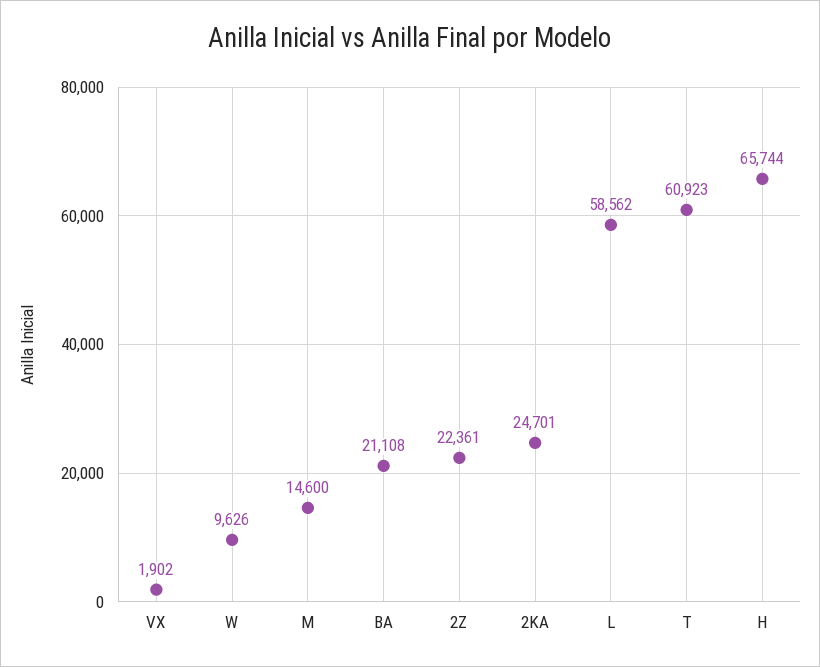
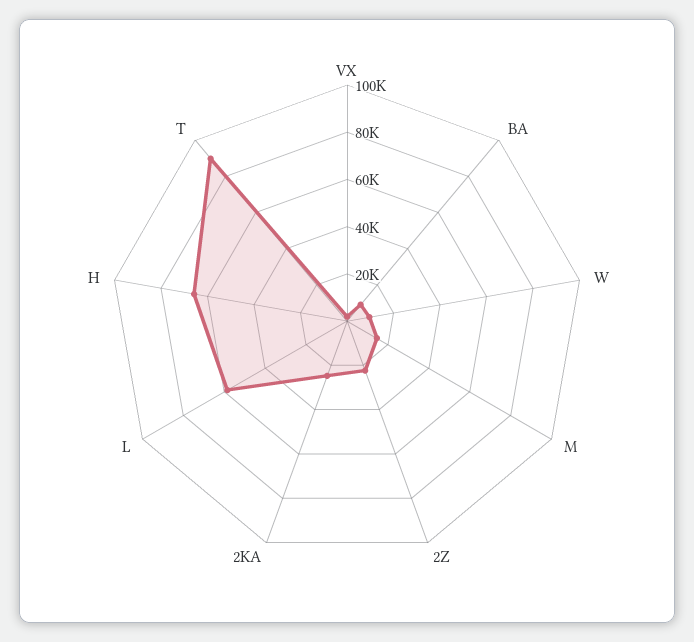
  {
    "VX": 1902,
    "W": 9626,
    "M": 14600,
-   "BA": 21108,
+   "BA": 10000,
    "2Z": 22361,
    "2KA": 24701,
    "L": 58562,
-   "T": 60923,
+   "T": 90000,
    "H": 65744
  }

